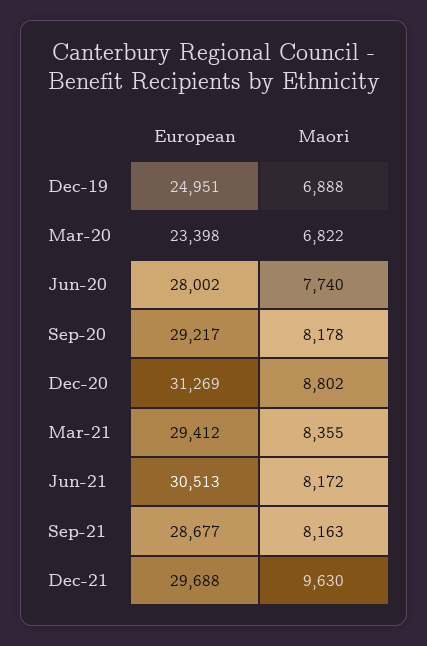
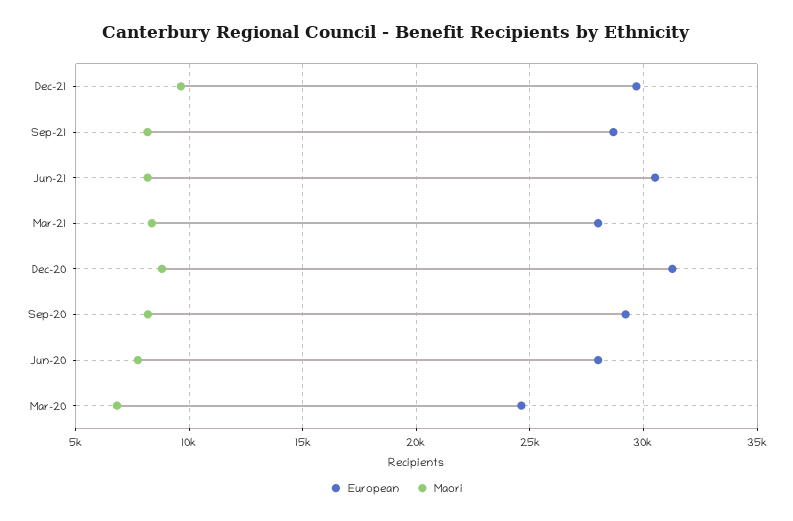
  {
    "European": {
-     "Dec-19": 24951,
-     "Mar-20": 23398,
+     "Mar-20": 24500,
      "Jun-20": 28002,
      "Sep-20": 29217,
      "Dec-20": 31269,
-     "Mar-21": 29412,
+     "Mar-21": 28000,
      "Jun-21": 30513,
      "Sep-21": 28677,
      "Dec-21": 29688
    },
    "Maori": {
-     "Dec-19": 6888,
      "Mar-20": 6822,
      "Jun-20": 7740,
      "Sep-20": 8178,
      "Dec-20": 8802,
      "Mar-21": 8355,
      "Jun-21": 8172,
      "Sep-21": 8163,
      "Dec-21": 9630
    }
  }

